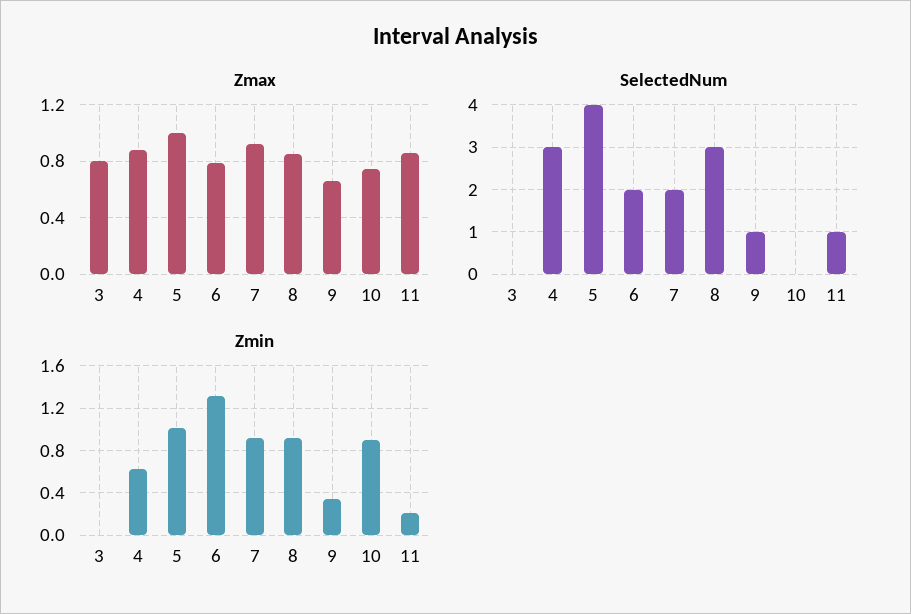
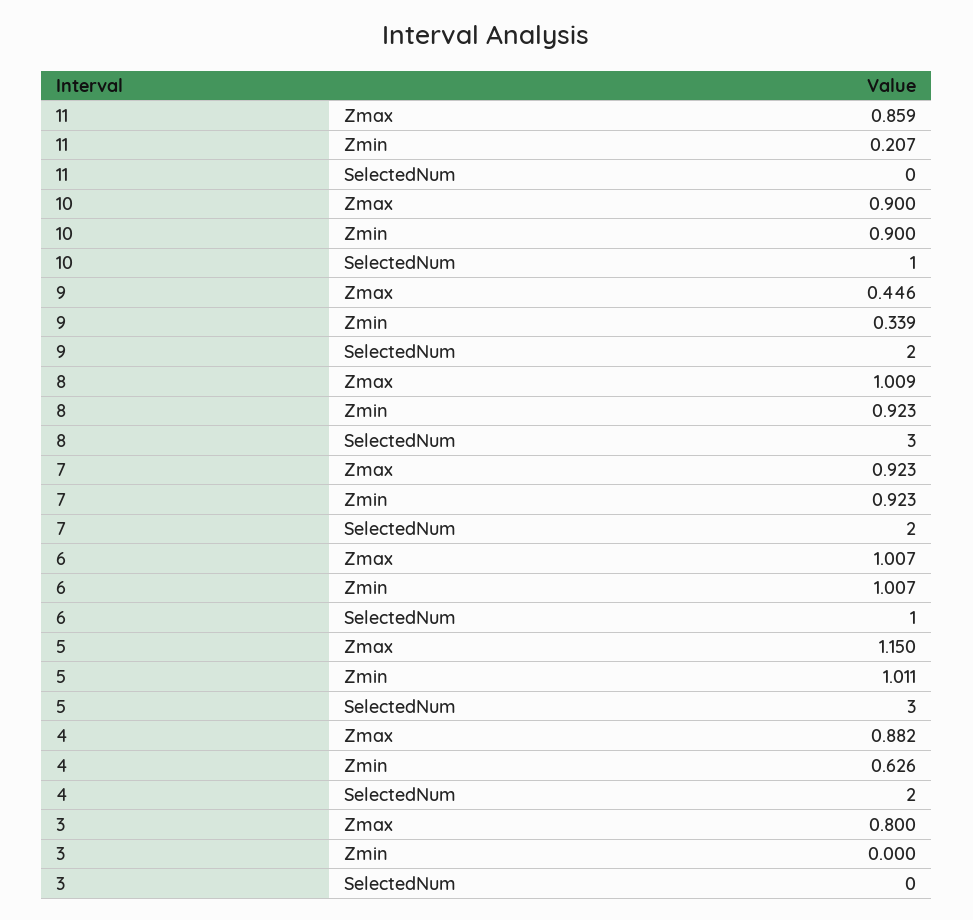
  {
    "Zmax": {
      "3": 0.8,
      "4": 0.882,
-     "5": 1,
+     "5": 1.15,
-     "6": 0.8,
+     "6": 1.007,
      "7": 0.923,
-     "8": 0.85,
+     "8": 1.009,
-     "9": 0.65,
+     "9": 0.446,
-     "10": 0.75,
+     "10": 0.9,
      "11": 0.859
    },
    "SelectedNum": {
      "3": 0,
-     "4": 3,
+     "4": 2,
-     "5": 4,
+     "5": 3,
-     "6": 2,
+     "6": 1,
      "7": 2,
      "8": 3,
-     "9": 1,
+     "9": 2,
-     "10": 0,
+     "10": 1,
-     "11": 1
+     "11": 0
    },
    "Zmin": {
      "3": 0,
      "4": 0.626,
      "5": 1.011,
-     "6": 1.3,
+     "6": 1.007,
      "7": 0.923,
      "8": 0.923,
      "9": 0.339,
      "10": 0.9,
      "11": 0.207
    }
  }

